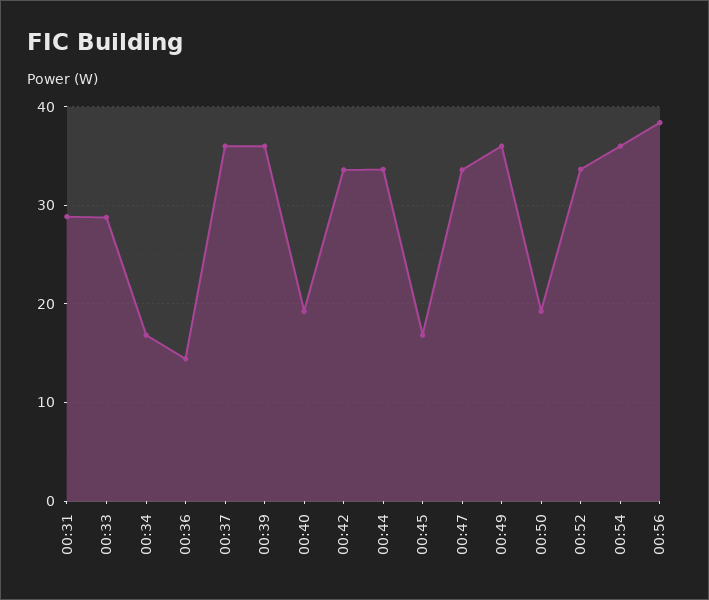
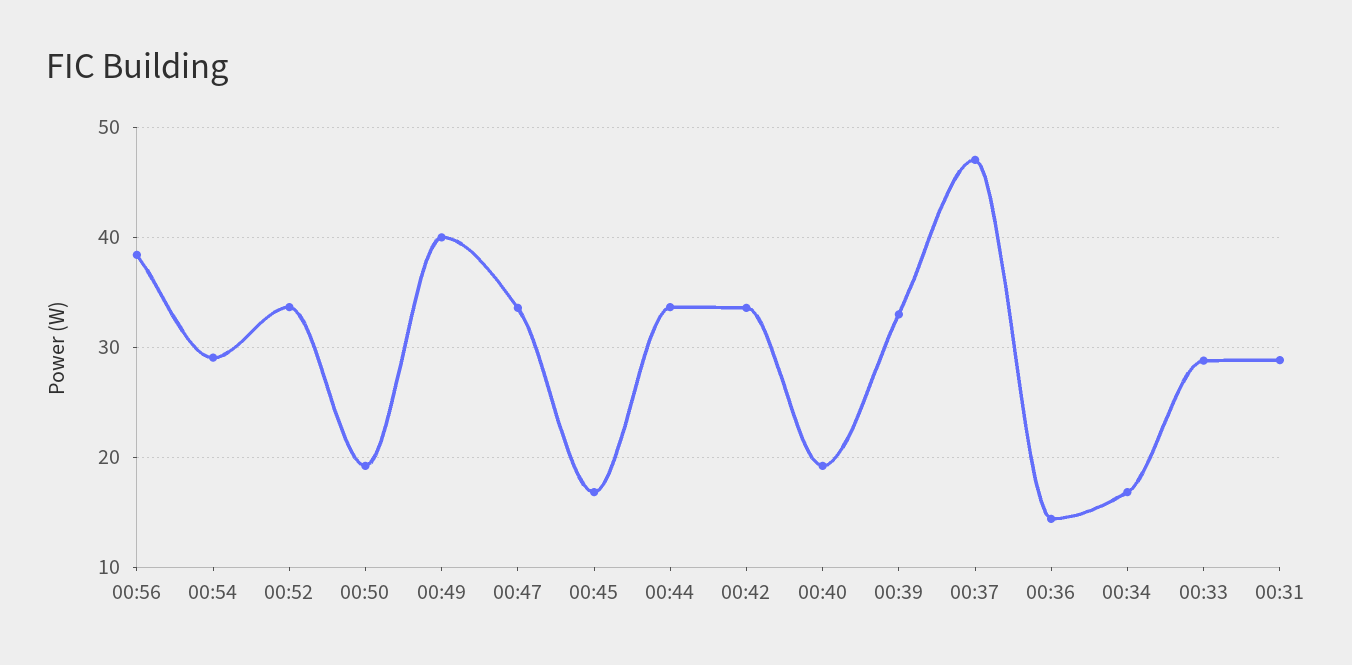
  {
    "00:31": 29,
    "00:33": 29,
    "00:34": 17,
    "00:36": 14,
-   "00:37": 36,
+   "00:37": 47,
-   "00:39": 36,
+   "00:39": 33,
    "00:40": 19,
    "00:42": 34,
    "00:44": 34,
    "00:45": 17,
    "00:47": 34,
-   "00:49": 36,
+   "00:49": 40,
    "00:50": 19,
    "00:52": 34,
-   "00:54": 36,
+   "00:54": 29,
    "00:56": 38
  }

